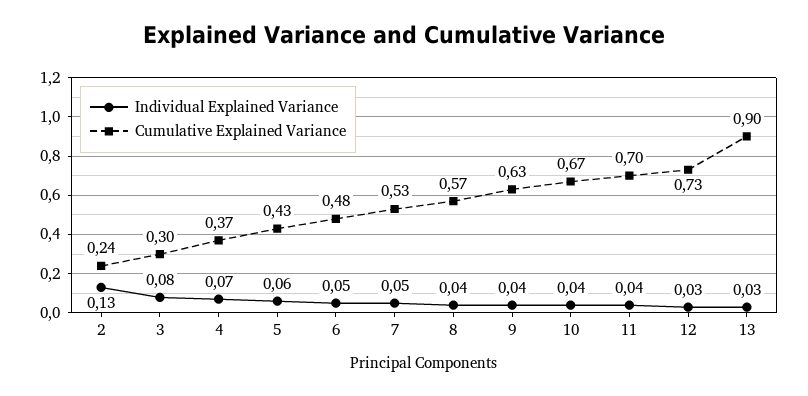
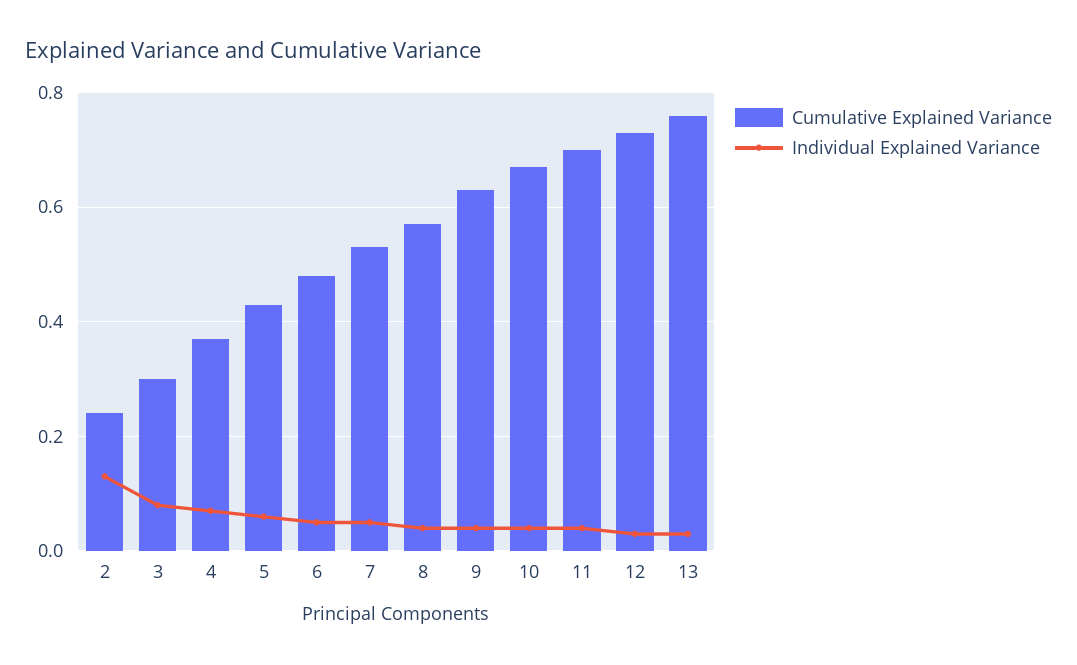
  {
    "Individual Explained Variance": {
      "2": 0.13,
      "3": 0.08,
      "4": 0.07,
      "5": 0.06,
      "6": 0.05,
      "7": 0.05,
      "8": 0.04,
      "9": 0.04,
      "10": 0.04,
      "11": 0.04,
      "12": 0.03,
      "13": 0.03
    },
    "Cumulative Explained Variance": {
      "2": 0.24,
      "3": 0.3,
      "4": 0.37,
      "5": 0.43,
      "6": 0.48,
      "7": 0.53,
      "8": 0.57,
      "9": 0.63,
      "10": 0.67,
      "11": 0.7,
      "12": 0.73,
-     "13": 0.9
+     "13": 0.75
    }
  }

